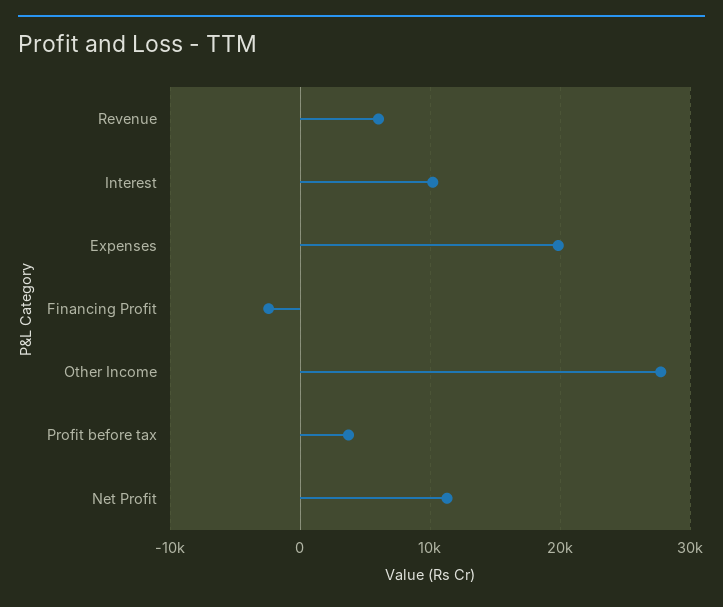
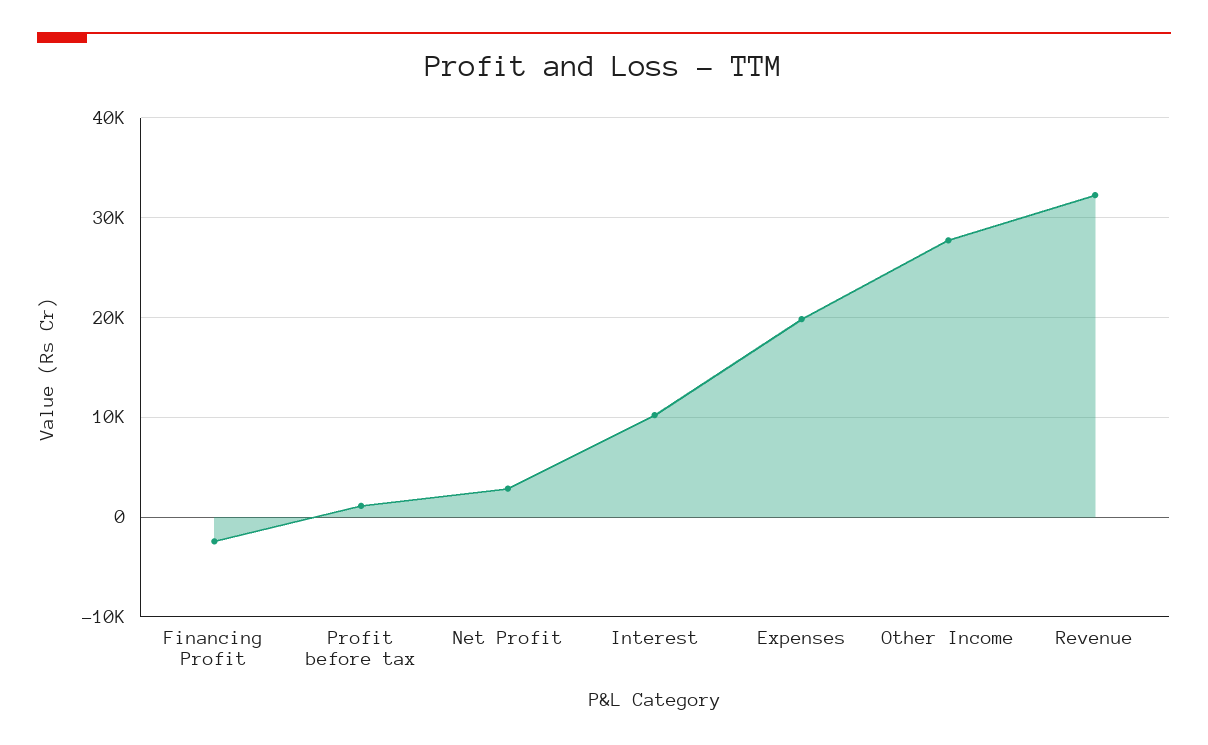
  {
-   "Revenue": 6000,
+   "Revenue": 32000,
    "Interest": 10000,
    "Expenses": 20000,
    "Financing Profit": -2000,
    "Other Income": 28000,
-   "Profit before tax": 4000,
+   "Profit before tax": 1000,
-   "Net Profit": 11000
+   "Net Profit": 3000
  }

